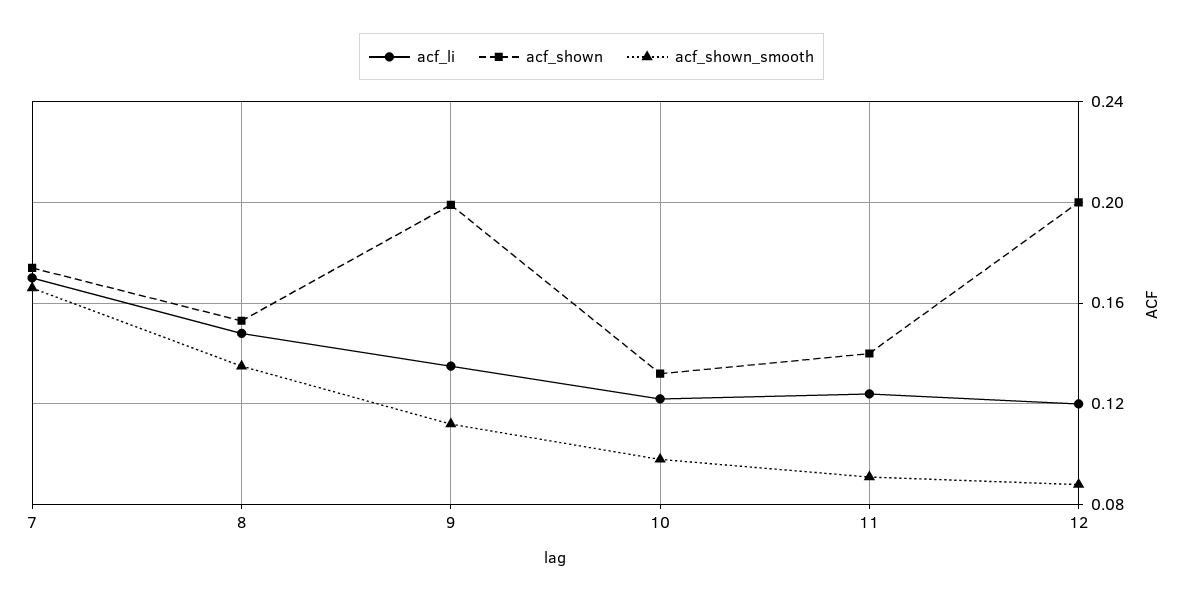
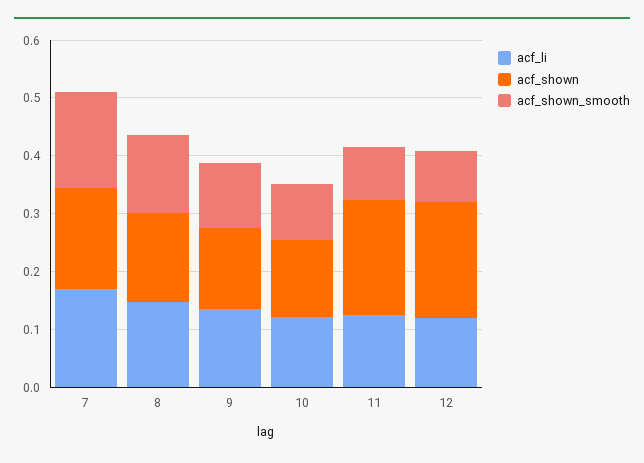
  {
    "acf_li": {
      "7": 0.17,
      "8": 0.15,
      "9": 0.135,
      "10": 0.12,
      "11": 0.125,
      "12": 0.12
    },
    "acf_shown": {
      "7": 0.175,
      "8": 0.155,
-     "9": 0.2,
+     "9": 0.14,
      "10": 0.13,
-     "11": 0.14,
+     "11": 0.2,
      "12": 0.2
    },
    "acf_shown_smooth": {
      "7": 0.165,
      "8": 0.135,
      "9": 0.11,
      "10": 0.1,
      "11": 0.09,
      "12": 0.09
    }
  }

